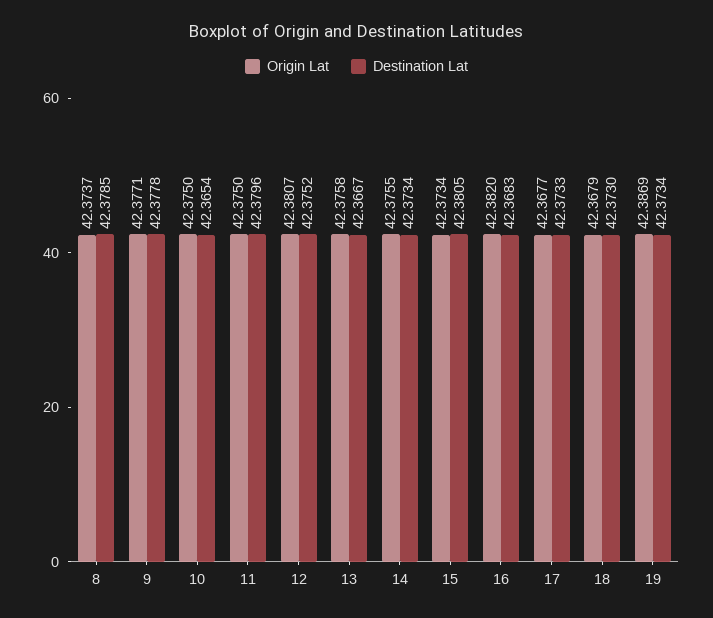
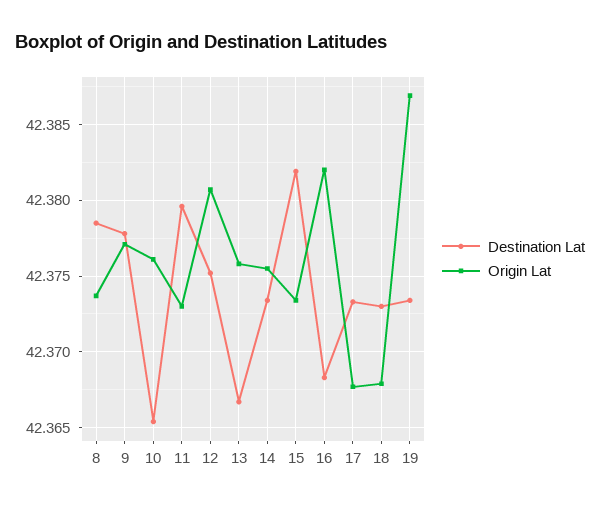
  {
    "Origin Lat": {
      "8": 42.3737,
      "9": 42.3771,
-     "10": 42.375,
+     "10": 42.376,
-     "11": 42.375,
+     "11": 42.373,
      "12": 42.3807,
      "13": 42.3758,
      "14": 42.3755,
      "15": 42.3734,
      "16": 42.382,
      "17": 42.3677,
      "18": 42.3679,
      "19": 42.3869
    },
    "Destination Lat": {
      "8": 42.3785,
      "9": 42.3778,
      "10": 42.3654,
      "11": 42.3796,
      "12": 42.3752,
      "13": 42.3667,
      "14": 42.3734,
-     "15": 42.3805,
+     "15": 42.382,
      "16": 42.3683,
      "17": 42.3733,
      "18": 42.373,
      "19": 42.3734
    }
  }

